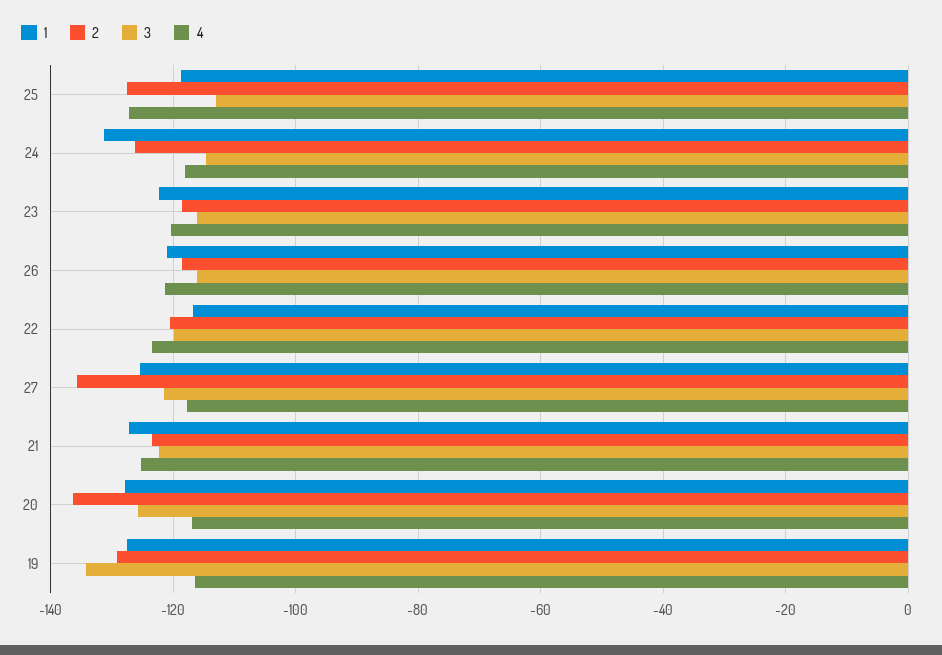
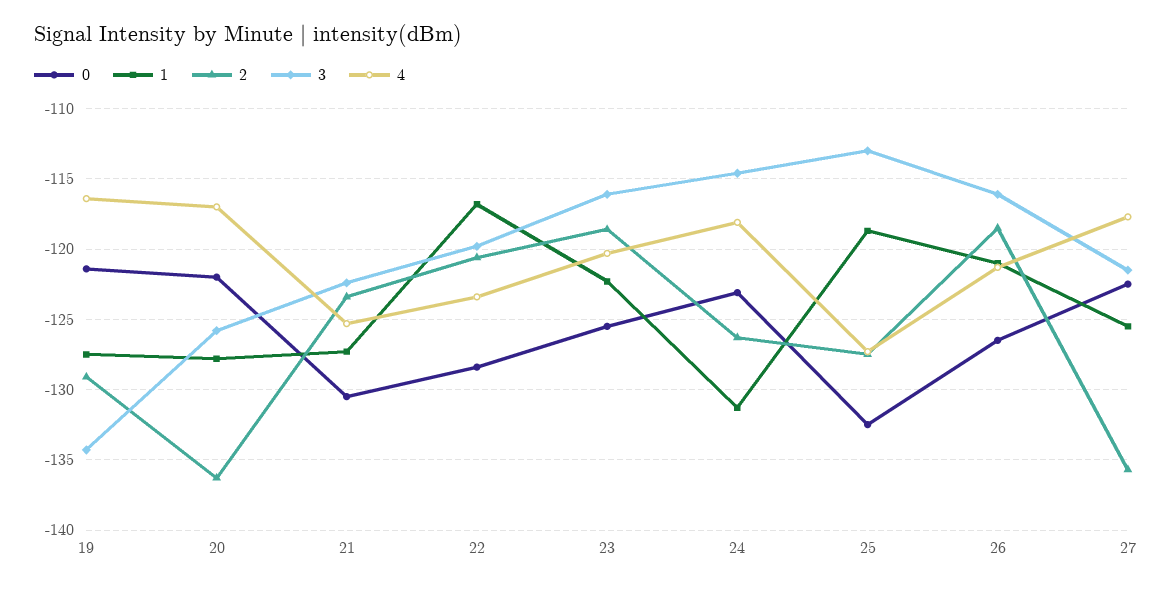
  {
    "1": {
      "25": -118.5,
      "24": -131.5,
      "23": -122.5,
      "26": -121,
      "22": -117,
      "27": -125.5,
      "21": -127.5,
      "20": -128,
      "19": -127.5
    },
    "2": {
      "25": -127.5,
      "24": -126.5,
      "23": -118.5,
      "26": -118.5,
      "22": -120.5,
      "27": -135.5,
      "21": -123.5,
      "20": -136.5,
      "19": -129
    },
    "3": {
      "25": -113,
      "24": -114.5,
      "23": -116,
      "26": -116,
      "22": -120,
      "27": -121.5,
      "21": -122.5,
      "20": -126,
      "19": -134.5
    },
    "4": {
      "25": -127.5,
      "24": -118,
      "23": -120.5,
      "26": -121.5,
      "22": -123.5,
      "27": -117.5,
      "21": -125.5,
      "20": -117,
      "19": -116.5
-   }
+   },
+   "0": {
+     "19": -121.5,
+     "20": -122,
+     "21": -130.5,
+     "22": -128.5,
+     "23": -125.5,
+     "24": -123,
+     "25": -132.5,
+     "26": -126.5,
+     "27": -122.5
+   }
  }

